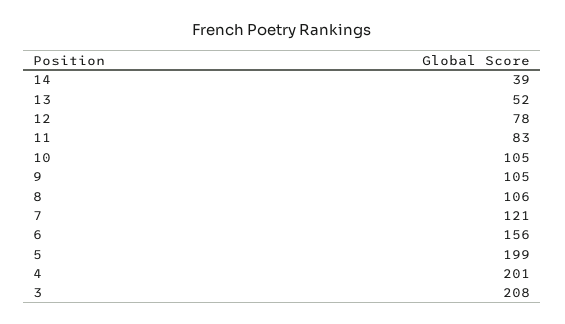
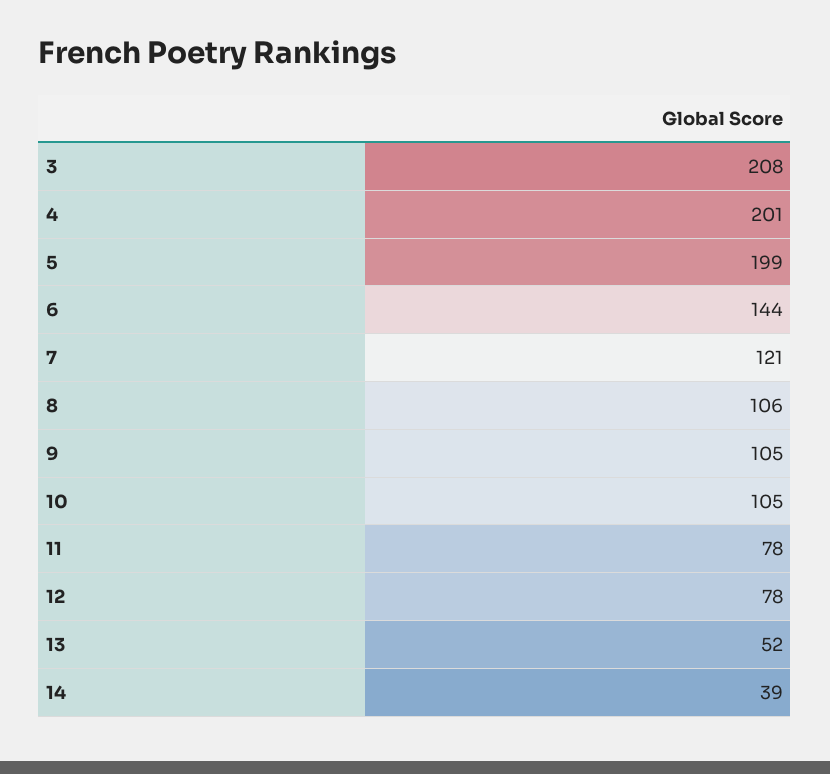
  {
    "14": 39,
    "13": 52,
    "12": 78,
-   "11": 83,
+   "11": 78,
    "10": 105,
    "9": 105,
    "8": 106,
    "7": 121,
-   "6": 156,
+   "6": 144,
    "5": 199,
    "4": 201,
    "3": 208
  }

